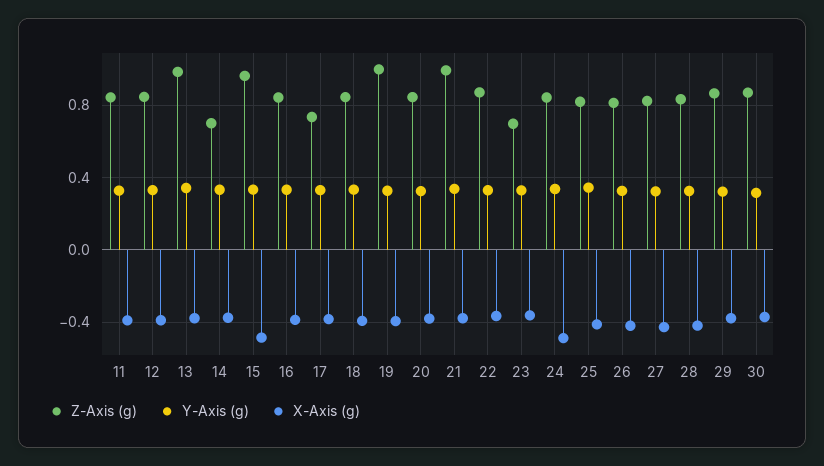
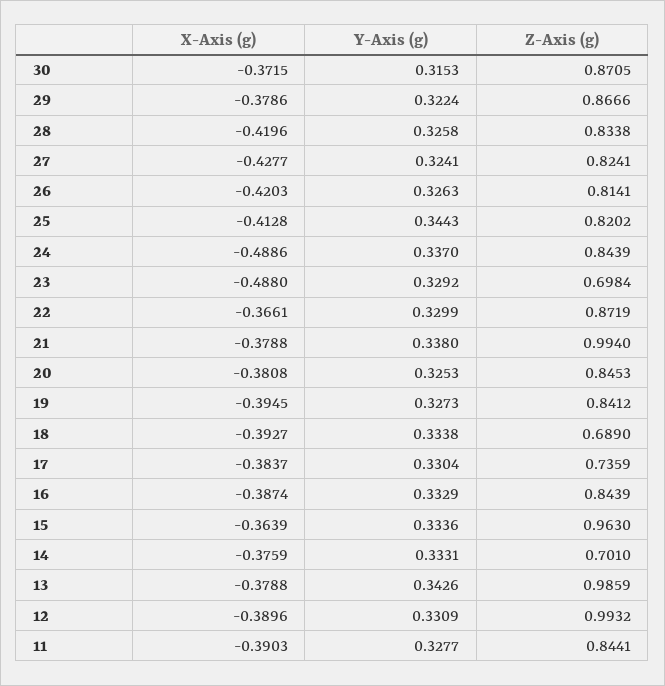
  {
    "Z-Axis (g)": {
      "11": 0.8441,
-     "12": 0.85,
+     "12": 0.9932,
      "13": 0.9859,
      "14": 0.701,
      "15": 0.963,
      "16": 0.8439,
      "17": 0.7359,
-     "18": 0.85,
+     "18": 0.689,
-     "19": 1,
+     "19": 0.8412,
      "20": 0.8453,
      "21": 0.994,
      "22": 0.8719,
      "23": 0.6984,
      "24": 0.8439,
      "25": 0.8202,
      "26": 0.8141,
      "27": 0.8241,
      "28": 0.8338,
      "29": 0.8666,
      "30": 0.8705
    },
    "Y-Axis (g)": {
      "11": 0.3277,
      "12": 0.3309,
      "13": 0.3426,
      "14": 0.3331,
      "15": 0.3336,
      "16": 0.3329,
      "17": 0.3304,
      "18": 0.3338,
      "19": 0.3273,
      "20": 0.3253,
      "21": 0.338,
      "22": 0.3299,
      "23": 0.3292,
      "24": 0.337,
      "25": 0.3443,
      "26": 0.3263,
      "27": 0.3241,
      "28": 0.3258,
      "29": 0.3224,
      "30": 0.3153
    },
    "X-Axis (g)": {
      "11": -0.3903,
      "12": -0.3896,
      "13": -0.3788,
      "14": -0.3759,
-     "15": -0.5,
+     "15": -0.3639,
      "16": -0.3874,
      "17": -0.3837,
      "18": -0.3927,
      "19": -0.3945,
      "20": -0.3808,
      "21": -0.3788,
      "22": -0.3661,
-     "23": -0.35,
+     "23": -0.488,
      "24": -0.4886,
      "25": -0.4128,
      "26": -0.4203,
      "27": -0.4277,
      "28": -0.4196,
      "29": -0.3786,
      "30": -0.3715
    }
  }

